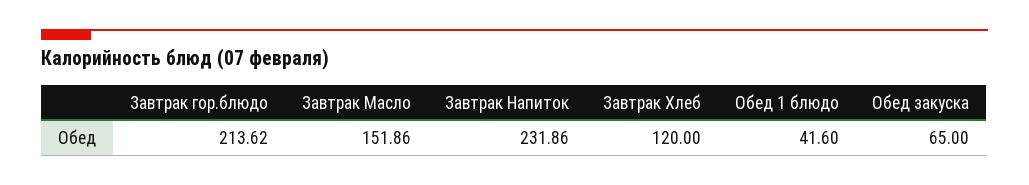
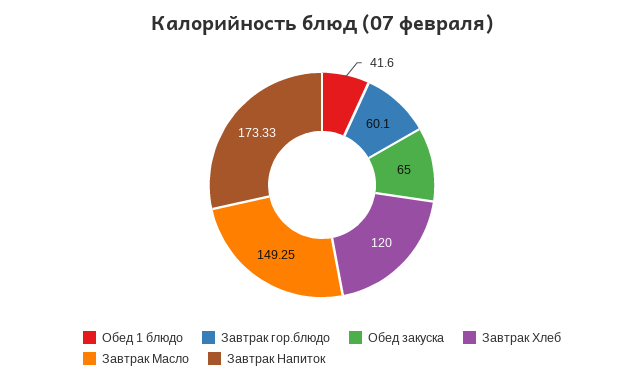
  {
-   "Завтрак гор.блюдо": 213.62,
+   "Завтрак гор.блюдо": 60.1,
-   "Завтрак Масло": 151.86,
+   "Завтрак Масло": 149.25,
-   "Завтрак Напиток": 231.86,
+   "Завтрак Напиток": 173.33,
    "Завтрак Хлеб": 120,
    "Обед 1 блюдо": 41.6,
    "Обед закуска": 65
  }

